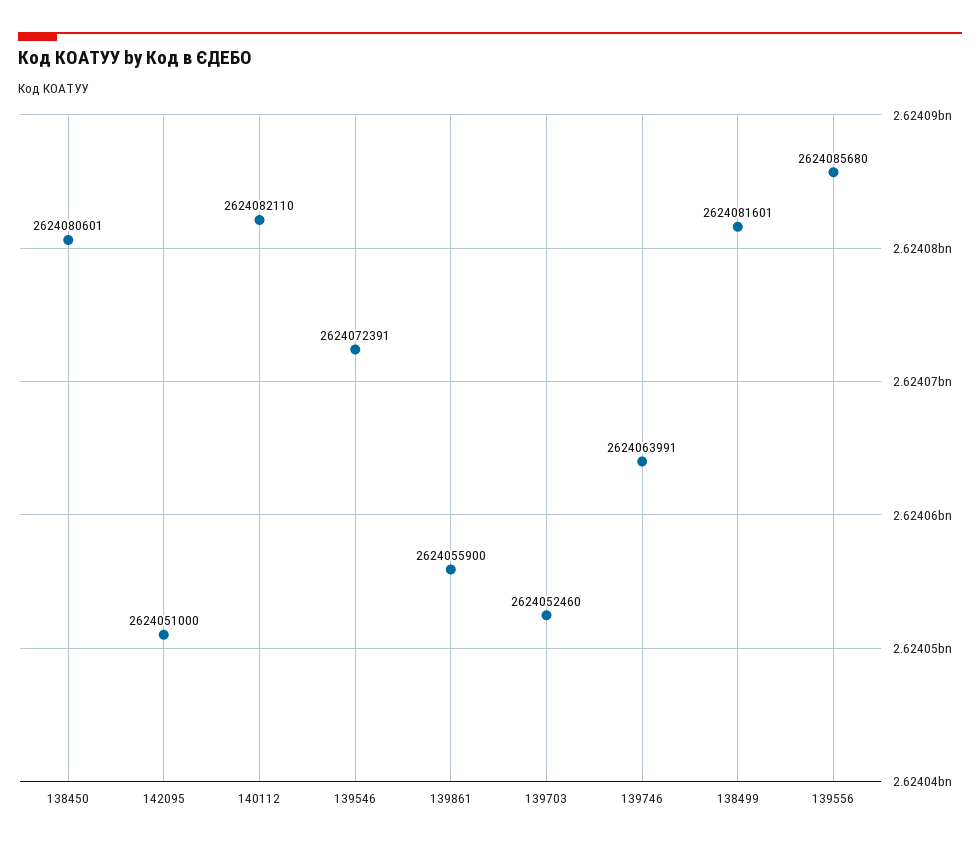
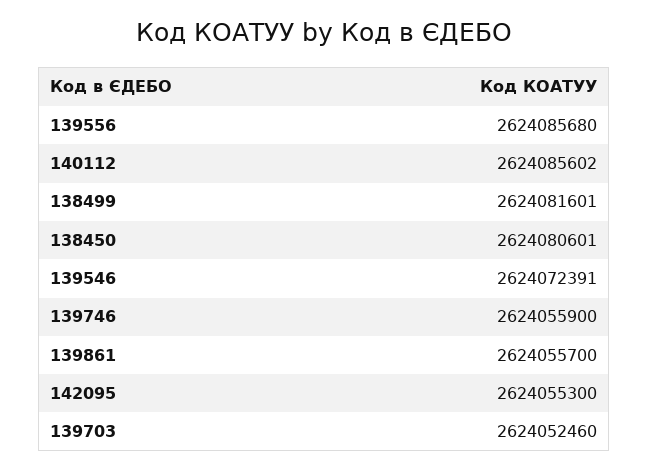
  {
    "138450": 2624080601,
-   "142095": 2624051000,
+   "142095": 2624055300,
-   "140112": 2624082110,
+   "140112": 2624085602,
    "139546": 2624072391,
-   "139861": 2624055900,
+   "139861": 2624055700,
    "139703": 2624052460,
-   "139746": 2624063991,
+   "139746": 2624055900,
    "138499": 2624081601,
    "139556": 2624085680
  }

